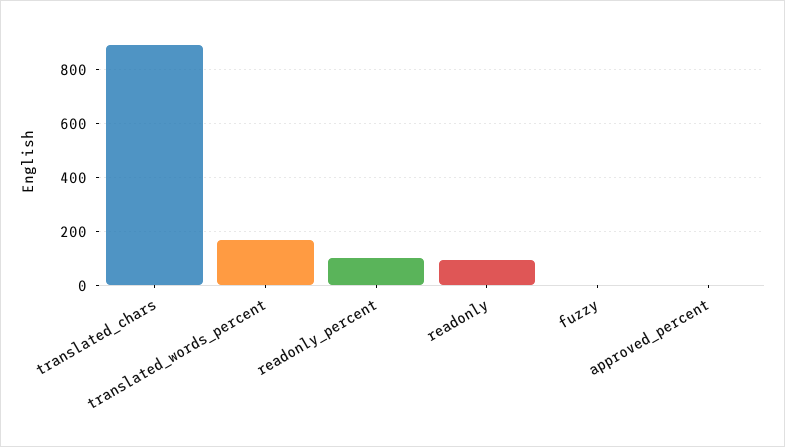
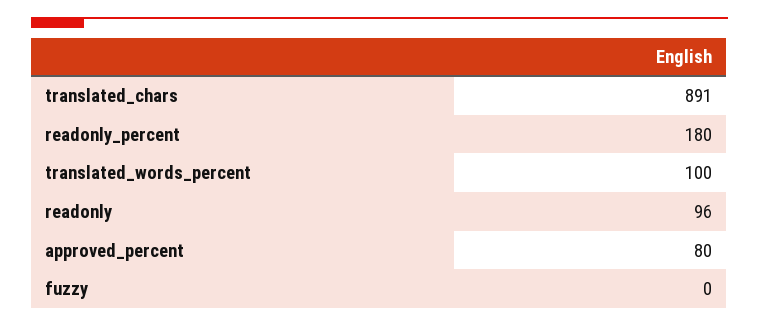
  {
    "translated_chars": 891,
-   "translated_words_percent": 175,
+   "translated_words_percent": 100,
-   "readonly_percent": 100,
+   "readonly_percent": 180,
    "readonly": 96,
    "fuzzy": 0,
-   "approved_percent": 0
+   "approved_percent": 80
  }

